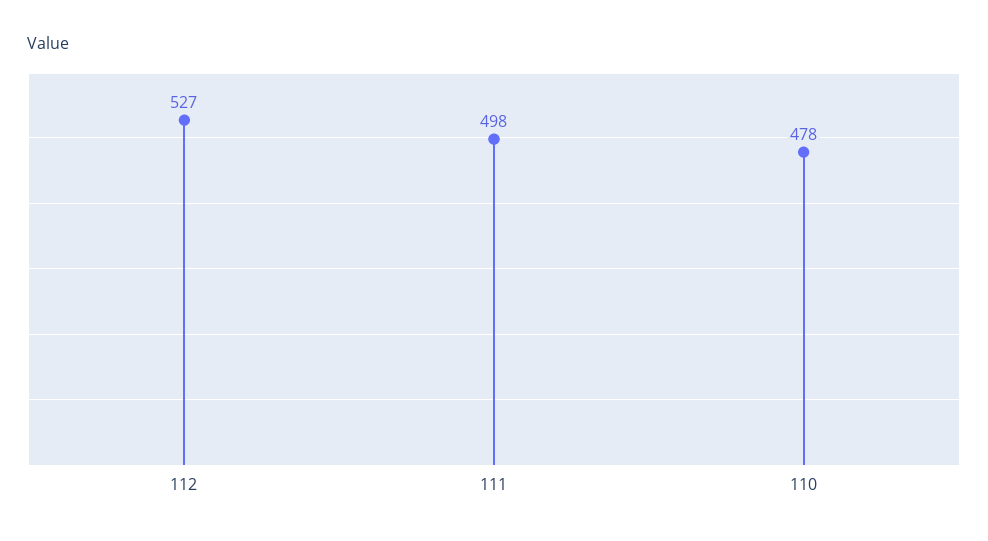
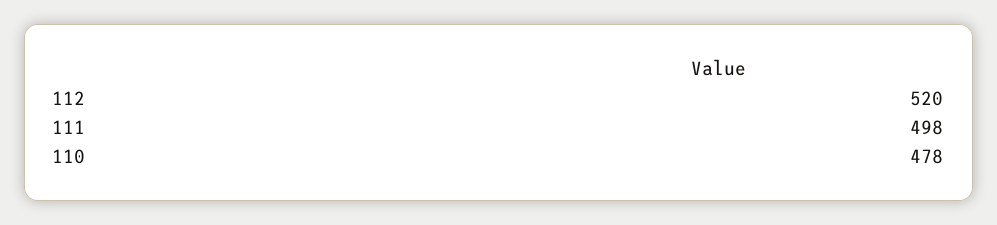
  {
-   "112": 527,
+   "112": 520,
    "111": 498,
    "110": 478
  }

